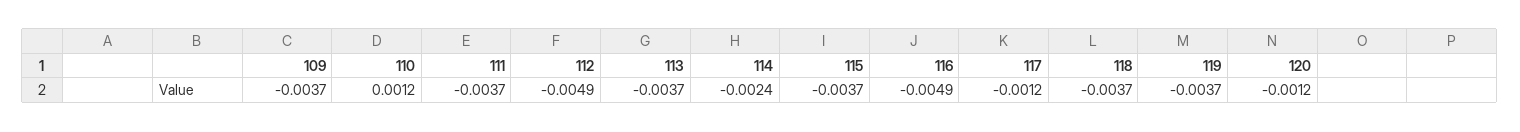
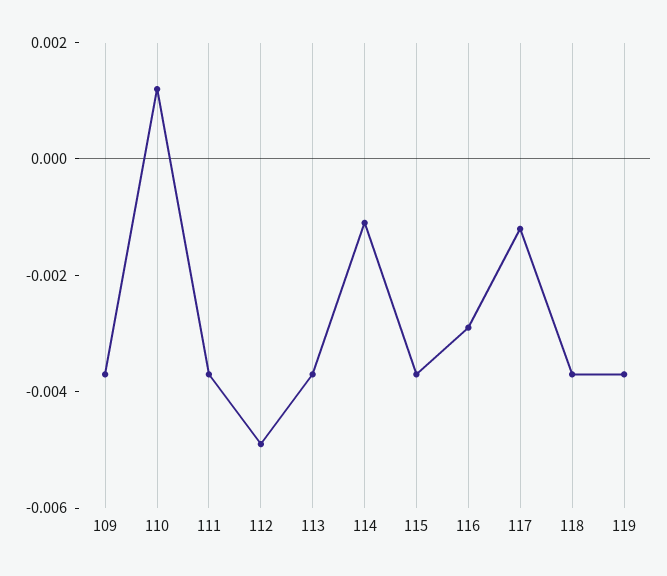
  {
    "109": -0.0037,
    "110": 0.0012,
    "111": -0.0037,
    "112": -0.0049,
    "113": -0.0037,
-   "114": -0.0024,
+   "114": -0.001,
    "115": -0.0037,
-   "116": -0.0049,
+   "116": -0.003,
    "117": -0.0012,
    "118": -0.0037,
-   "119": -0.0037,
+   "119": -0.0037
-   "120": -0.0012
  }

